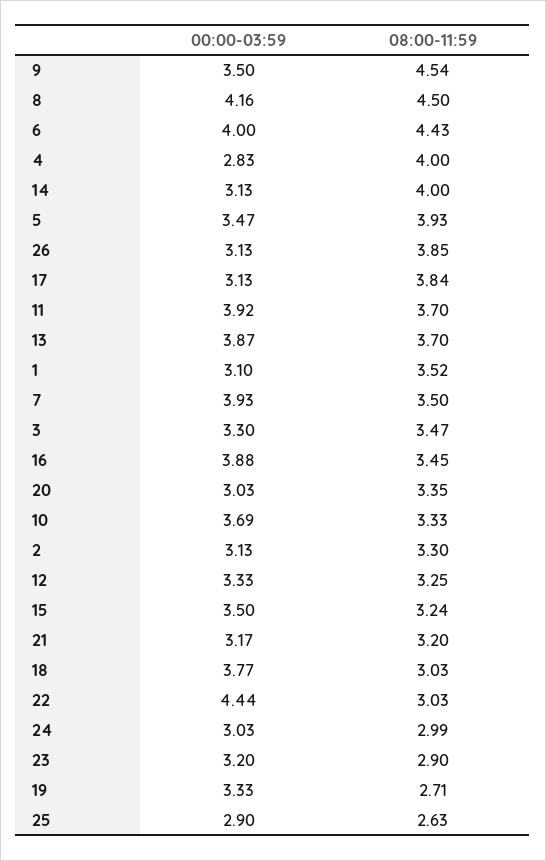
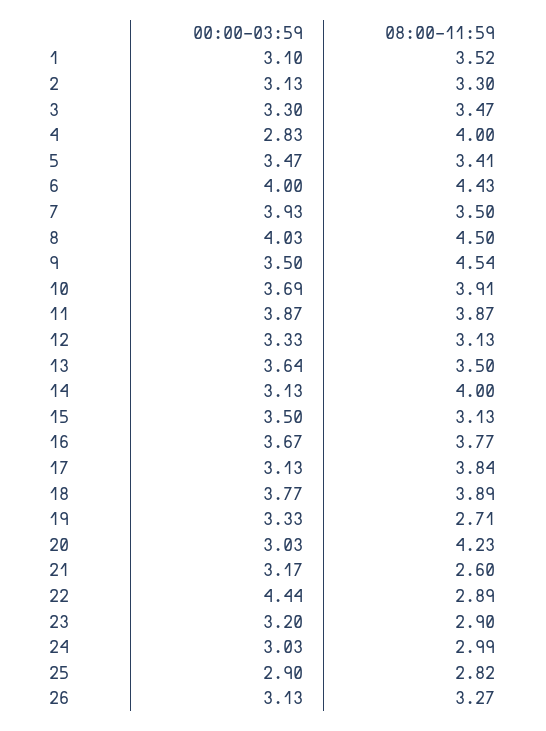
  {
    "00:00-03:59": {
      "9": 3.5,
-     "8": 4.16,
+     "8": 4.03,
      "6": 4,
      "4": 2.83,
      "14": 3.13,
      "5": 3.47,
      "26": 3.13,
      "17": 3.13,
-     "11": 3.92,
+     "11": 3.87,
-     "13": 3.87,
+     "13": 3.64,
      "1": 3.1,
      "7": 3.93,
      "3": 3.3,
-     "16": 3.88,
+     "16": 3.67,
      "20": 3.03,
      "10": 3.69,
      "2": 3.13,
      "12": 3.33,
      "15": 3.5,
      "21": 3.17,
      "18": 3.77,
      "22": 4.44,
      "24": 3.03,
      "23": 3.2,
      "19": 3.33,
      "25": 2.9
    },
    "08:00-11:59": {
      "9": 4.54,
      "8": 4.5,
      "6": 4.43,
      "4": 4,
      "14": 4,
-     "5": 3.93,
+     "5": 3.41,
-     "26": 3.85,
+     "26": 3.27,
      "17": 3.84,
-     "11": 3.7,
+     "11": 3.87,
-     "13": 3.7,
+     "13": 3.5,
      "1": 3.52,
      "7": 3.5,
      "3": 3.47,
-     "16": 3.45,
+     "16": 3.77,
-     "20": 3.35,
+     "20": 4.23,
-     "10": 3.33,
+     "10": 3.91,
      "2": 3.3,
-     "12": 3.25,
+     "12": 3.13,
-     "15": 3.24,
+     "15": 3.13,
-     "21": 3.2,
+     "21": 2.6,
-     "18": 3.03,
+     "18": 3.89,
-     "22": 3.03,
+     "22": 2.89,
      "24": 2.99,
      "23": 2.9,
      "19": 2.71,
-     "25": 2.63
+     "25": 2.82
    }
  }

